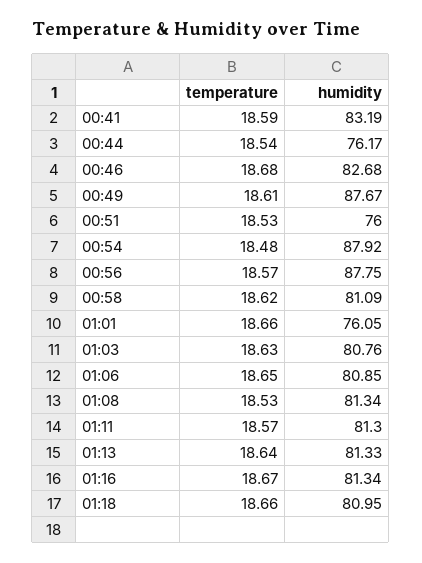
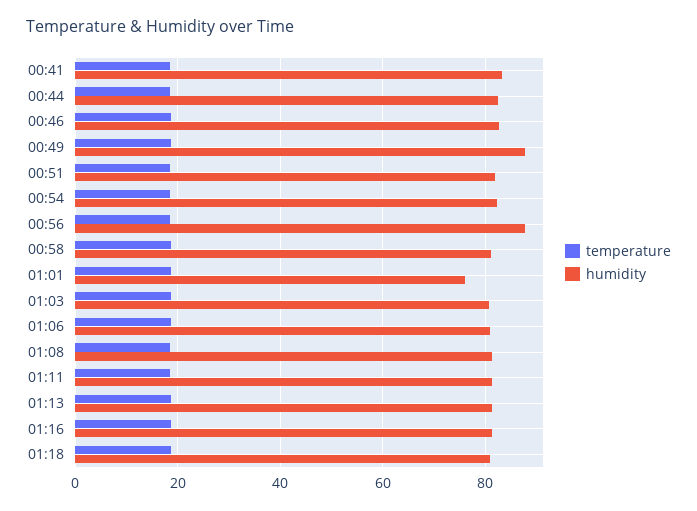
  {
    "temperature": {
      "00:41": 18.59,
      "00:44": 18.54,
      "00:46": 18.68,
      "00:49": 18.61,
      "00:51": 18.53,
      "00:54": 18.48,
      "00:56": 18.57,
      "00:58": 18.62,
      "01:01": 18.66,
      "01:03": 18.63,
      "01:06": 18.65,
      "01:08": 18.53,
      "01:11": 18.57,
      "01:13": 18.64,
      "01:16": 18.67,
      "01:18": 18.66
    },
    "humidity": {
      "00:41": 83.19,
-     "00:44": 76.17,
+     "00:44": 82,
      "00:46": 82.68,
      "00:49": 87.67,
-     "00:51": 76,
+     "00:51": 82,
-     "00:54": 87.92,
+     "00:54": 82,
      "00:56": 87.75,
      "00:58": 81.09,
      "01:01": 76.05,
      "01:03": 80.76,
      "01:06": 80.85,
      "01:08": 81.34,
      "01:11": 81.3,
      "01:13": 81.33,
      "01:16": 81.34,
      "01:18": 80.95
    }
  }

